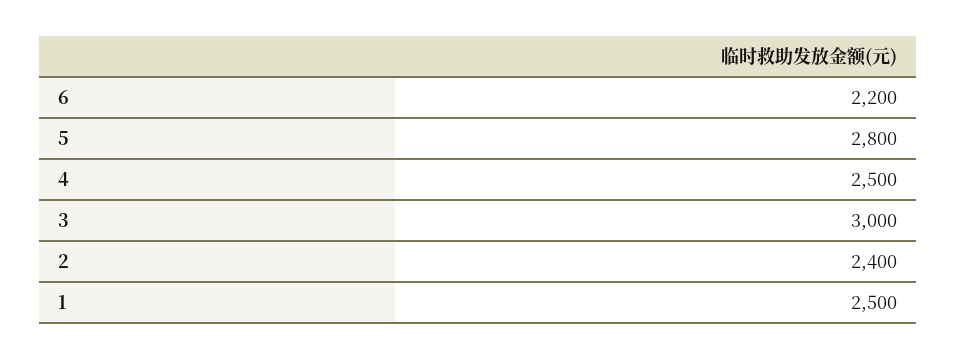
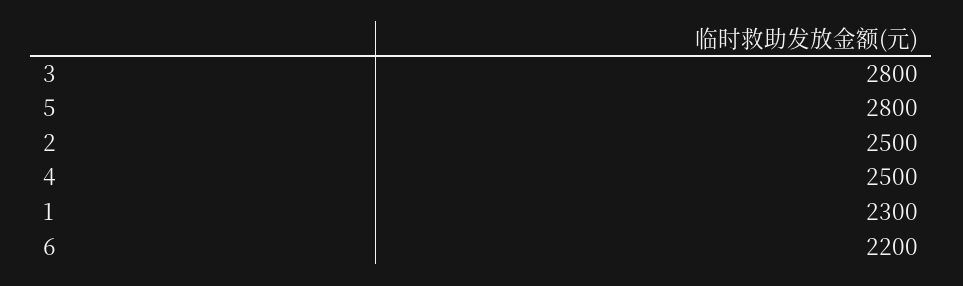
  {
    "6": 2200,
    "5": 2800,
    "4": 2500,
-   "3": 3000,
+   "3": 2800,
-   "2": 2400,
+   "2": 2500,
-   "1": 2500
+   "1": 2300
  }

